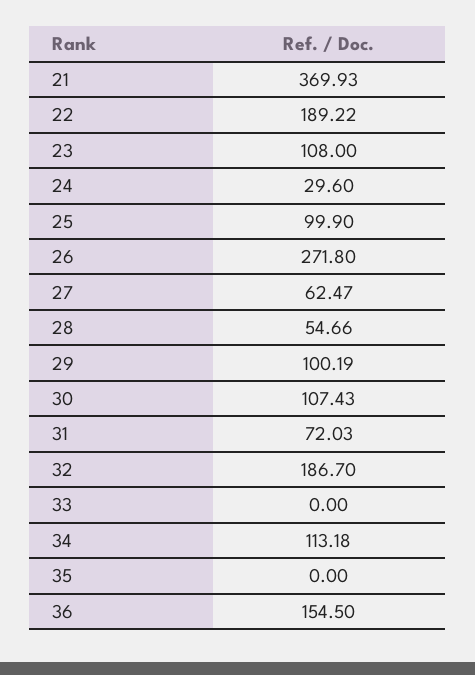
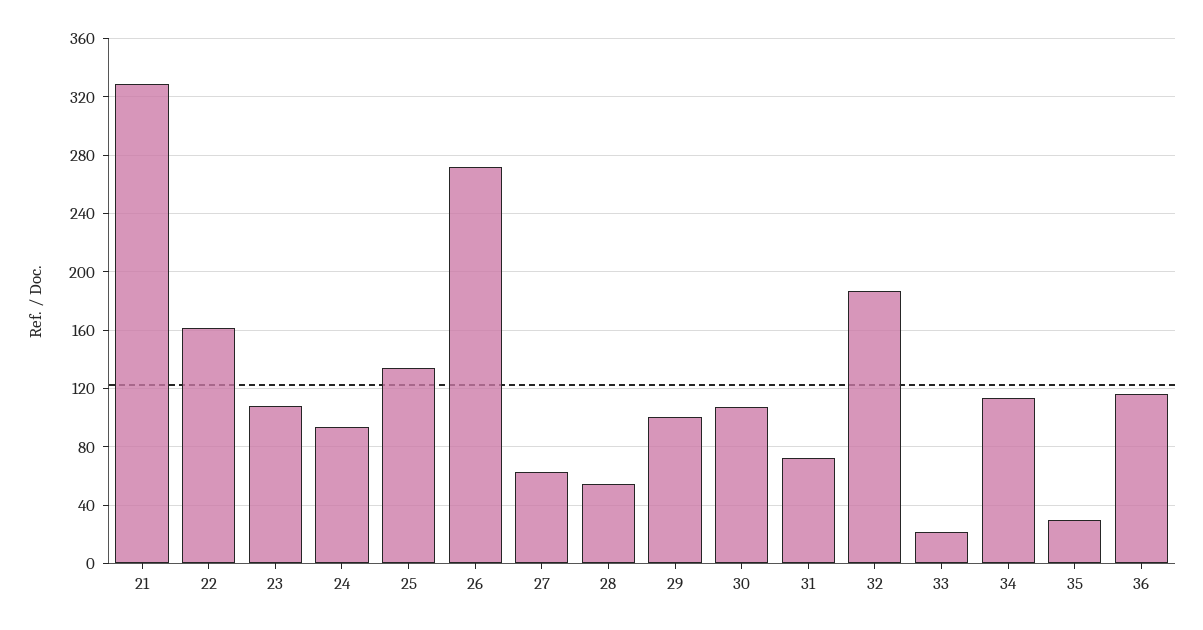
  {
-   "21": 369.93,
+   "21": 330,
-   "22": 189.22,
+   "22": 160,
    "23": 108,
-   "24": 29.6,
+   "24": 95,
-   "25": 99.9,
+   "25": 135,
    "26": 271.8,
    "27": 62.47,
    "28": 54.66,
    "29": 100.19,
    "30": 107.43,
    "31": 72.03,
    "32": 186.7,
-   "33": 0,
+   "33": 20,
    "34": 113.18,
-   "35": 0,
+   "35": 30,
-   "36": 154.5
+   "36": 115
  }

